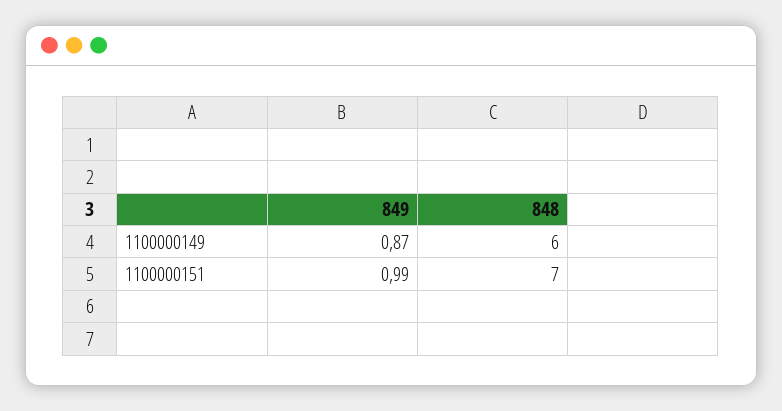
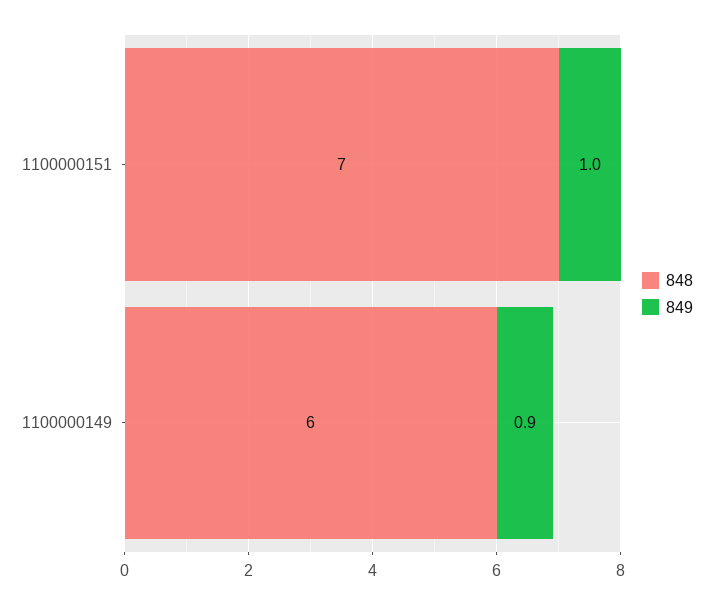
  {
    "849": {
-     "1100000149": 0.87,
+     "1100000149": 0.9,
-     "1100000151": 0.99
+     "1100000151": 1
    },
    "848": {
      "1100000149": 6,
      "1100000151": 7
    }
  }

